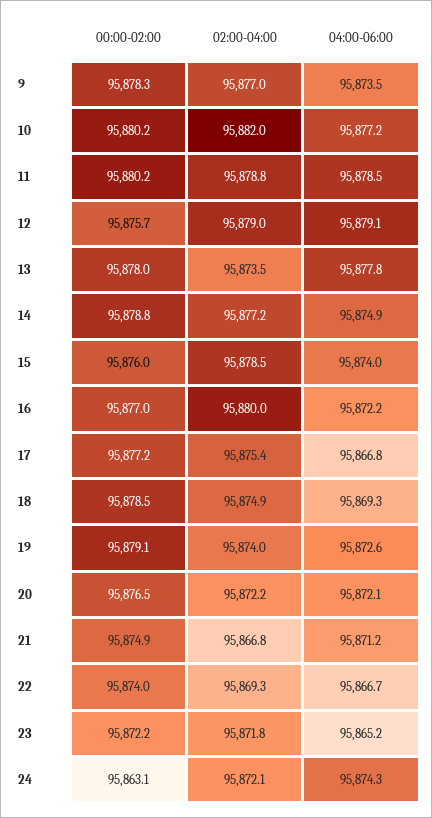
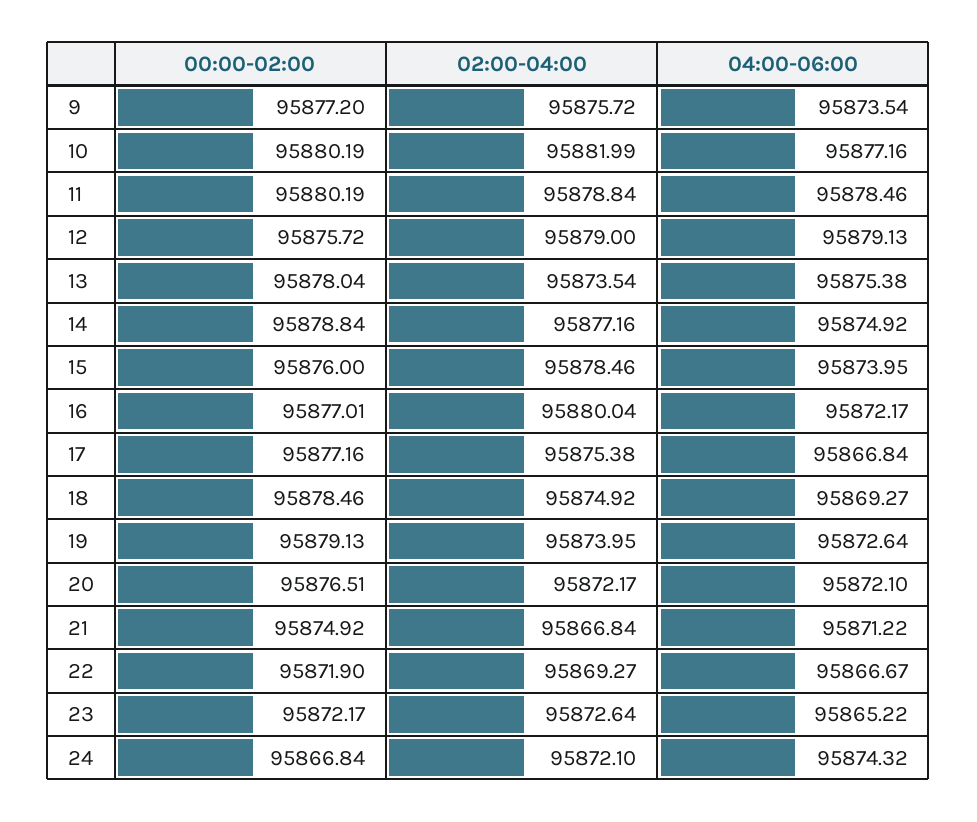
  {
    "00:00-02:00": {
-     "9": 95878.3,
+     "9": 95877.2,
      "10": 95880.19,
      "11": 95880.19,
      "12": 95875.72,
      "13": 95878.04,
      "14": 95878.84,
      "15": 95876,
      "16": 95877.01,
      "17": 95877.16,
      "18": 95878.46,
      "19": 95879.13,
      "20": 95876.51,
      "21": 95874.92,
-     "22": 95874,
+     "22": 95871.9,
      "23": 95872.17,
-     "24": 95863.1
+     "24": 95866.84
    },
    "02:00-04:00": {
-     "9": 95877,
+     "9": 95875.72,
      "10": 95881.99,
      "11": 95878.84,
      "12": 95879,
      "13": 95873.54,
      "14": 95877.16,
      "15": 95878.46,
      "16": 95880.04,
      "17": 95875.38,
      "18": 95874.92,
      "19": 95873.95,
      "20": 95872.17,
      "21": 95866.84,
      "22": 95869.27,
-     "23": 95871.8,
+     "23": 95872.64,
      "24": 95872.1
    },
    "04:00-06:00": {
      "9": 95873.54,
      "10": 95877.16,
      "11": 95878.46,
      "12": 95879.13,
-     "13": 95877.8,
+     "13": 95875.38,
      "14": 95874.92,
      "15": 95873.95,
      "16": 95872.17,
      "17": 95866.84,
      "18": 95869.27,
      "19": 95872.64,
      "20": 95872.1,
      "21": 95871.22,
      "22": 95866.67,
      "23": 95865.22,
      "24": 95874.32
    }
  }

